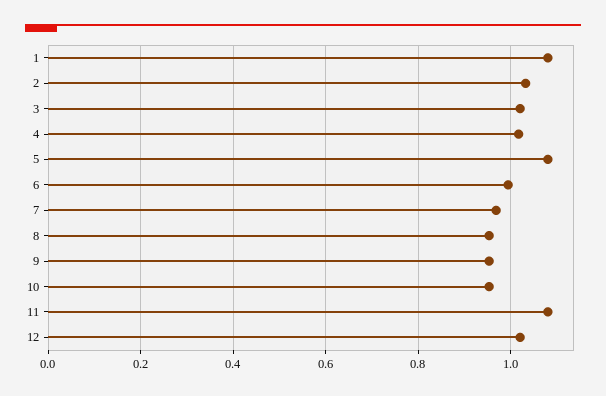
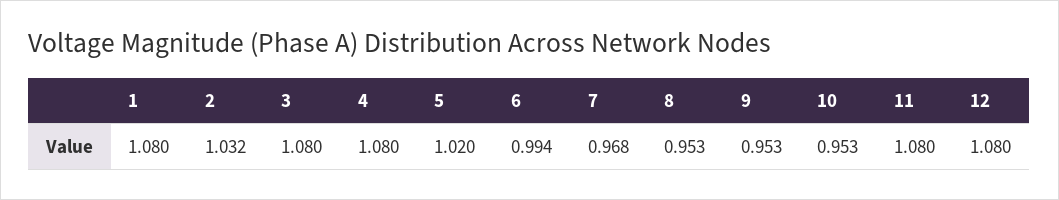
  {
    "1": 1.08,
    "2": 1.032,
-   "3": 1.02,
+   "3": 1.08,
-   "4": 1.02,
+   "4": 1.08,
-   "5": 1.08,
+   "5": 1.02,
    "6": 0.994,
    "7": 0.968,
    "8": 0.953,
    "9": 0.953,
    "10": 0.953,
    "11": 1.08,
-   "12": 1.02
+   "12": 1.08
  }

